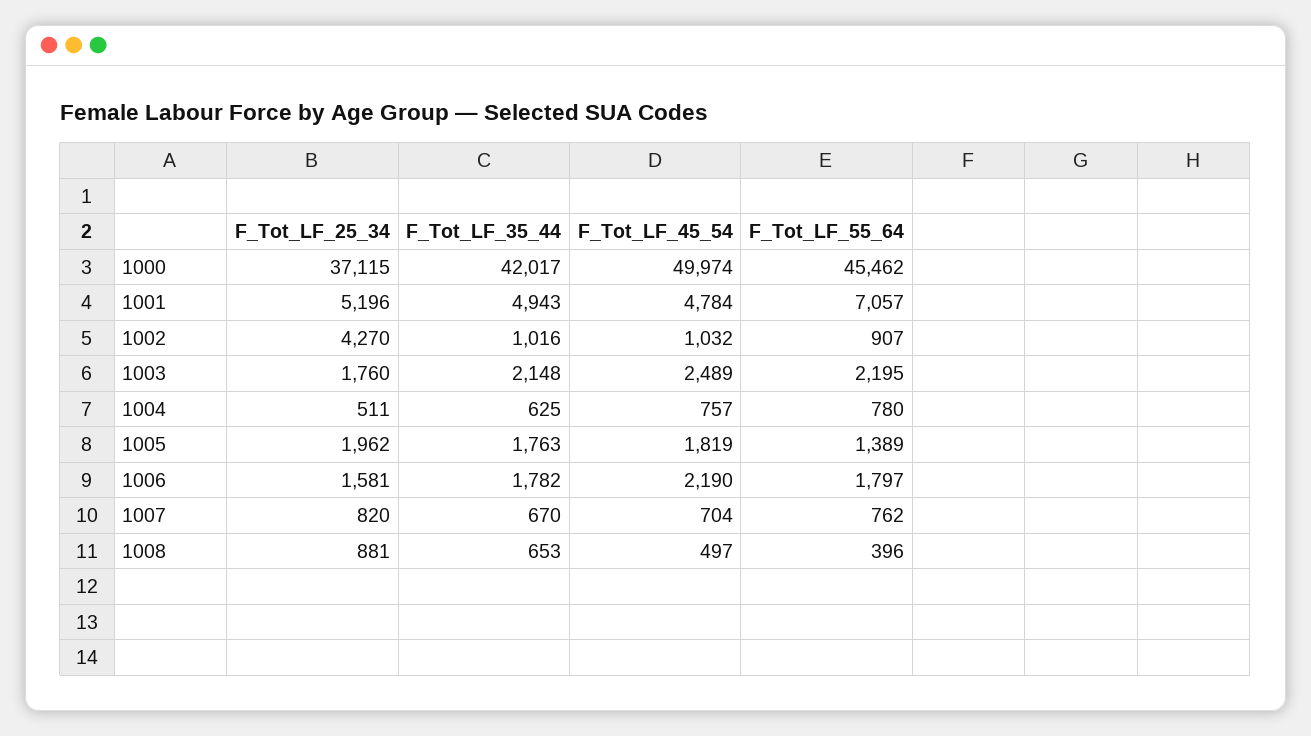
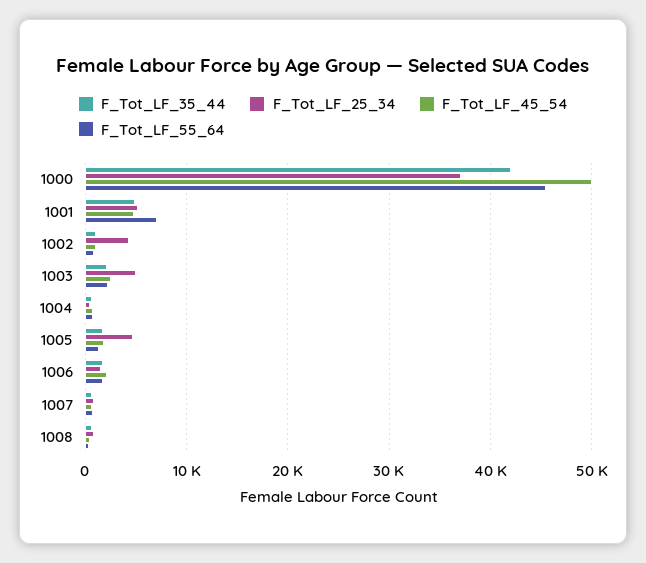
  {
    "F_Tot_LF_25_34": {
      "1000": 37115,
      "1001": 5196,
      "1002": 4270,
-     "1003": 1760,
+     "1003": 5000,
      "1004": 511,
-     "1005": 1962,
+     "1005": 5000,
      "1006": 1581,
      "1007": 820,
      "1008": 881
    },
    "F_Tot_LF_35_44": {
      "1000": 42017,
      "1001": 4943,
      "1002": 1016,
      "1003": 2148,
      "1004": 625,
      "1005": 1763,
      "1006": 1782,
      "1007": 670,
      "1008": 653
    },
    "F_Tot_LF_45_54": {
      "1000": 49974,
      "1001": 4784,
      "1002": 1032,
      "1003": 2489,
      "1004": 757,
      "1005": 1819,
      "1006": 2190,
      "1007": 704,
      "1008": 497
    },
    "F_Tot_LF_55_64": {
      "1000": 45462,
      "1001": 7057,
      "1002": 907,
      "1003": 2195,
      "1004": 780,
      "1005": 1389,
      "1006": 1797,
      "1007": 762,
      "1008": 396
    }
  }

